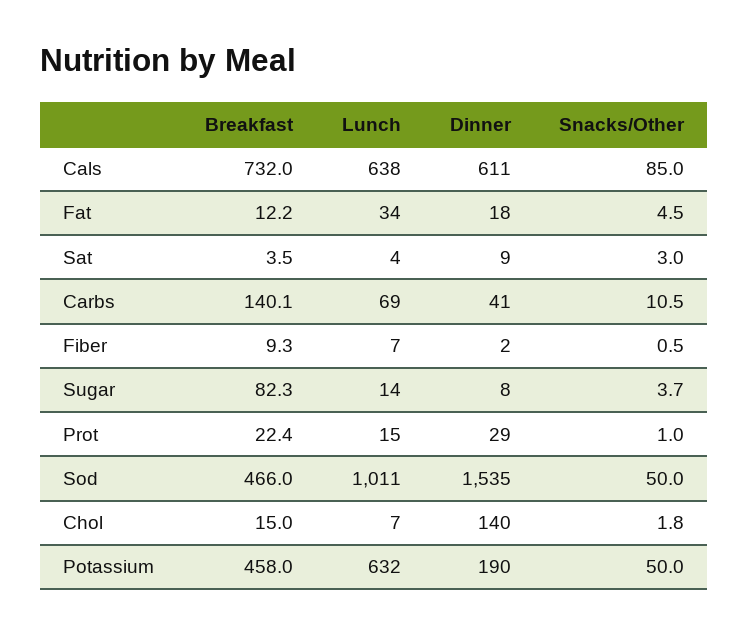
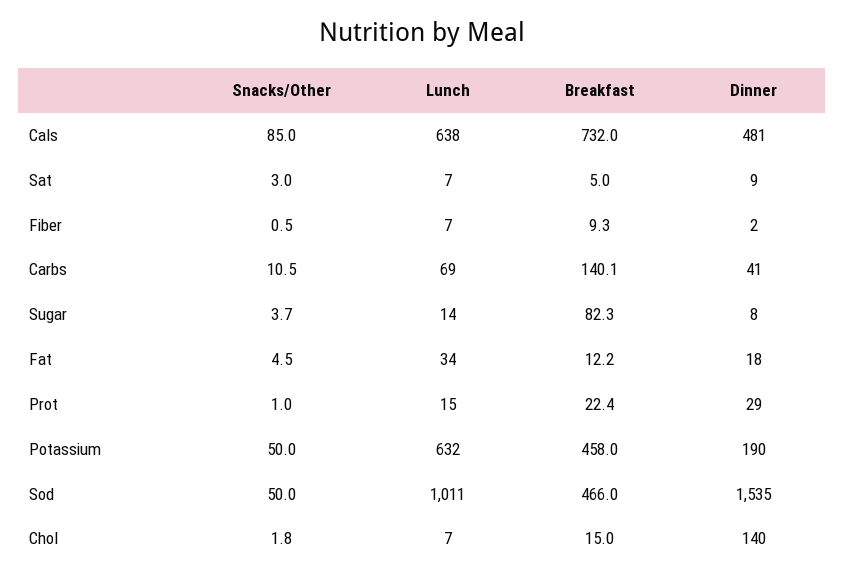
  {
    "Breakfast": {
      "Cals": 732,
      "Fat": 12.2,
-     "Sat": 3.5,
+     "Sat": 5,
      "Carbs": 140.1,
      "Fiber": 9.3,
      "Sugar": 82.3,
      "Prot": 22.4,
      "Sod": 466,
      "Chol": 15,
      "Potassium": 458
    },
    "Lunch": {
      "Cals": 638,
      "Fat": 34,
-     "Sat": 4,
+     "Sat": 7,
      "Carbs": 69,
      "Fiber": 7,
      "Sugar": 14,
      "Prot": 15,
      "Sod": 1011,
      "Chol": 7,
      "Potassium": 632
    },
    "Dinner": {
-     "Cals": 611,
+     "Cals": 481,
      "Fat": 18,
      "Sat": 9,
      "Carbs": 41,
      "Fiber": 2,
      "Sugar": 8,
      "Prot": 29,
      "Sod": 1535,
      "Chol": 140,
      "Potassium": 190
    },
    "Snacks/Other": {
      "Cals": 85,
      "Fat": 4.5,
      "Sat": 3,
      "Carbs": 10.5,
      "Fiber": 0.5,
      "Sugar": 3.7,
      "Prot": 1,
      "Sod": 50,
      "Chol": 1.8,
      "Potassium": 50
    }
  }

